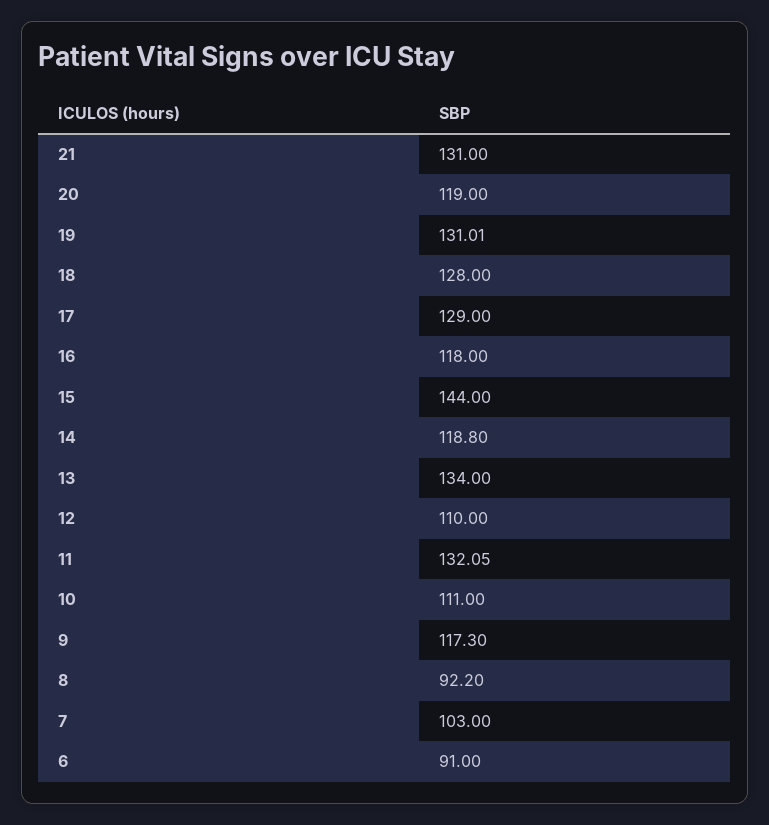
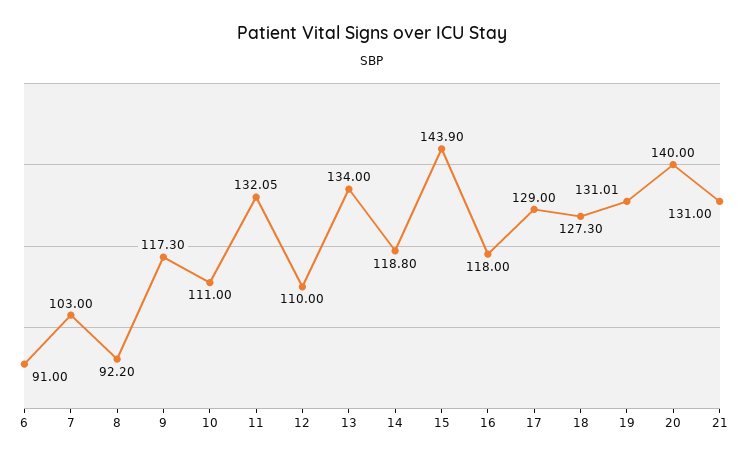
  {
    "21": 131,
-   "20": 119,
+   "20": 140,
    "19": 131.01,
-   "18": 128,
+   "18": 127.3,
    "17": 129,
    "16": 118,
-   "15": 144,
+   "15": 143.9,
    "14": 118.8,
    "13": 134,
    "12": 110,
    "11": 132.05,
    "10": 111,
    "9": 117.3,
    "8": 92.2,
    "7": 103,
    "6": 91
  }

